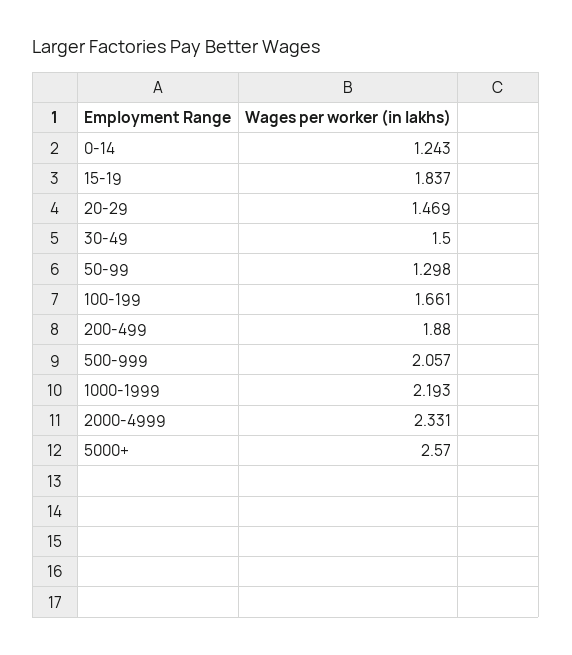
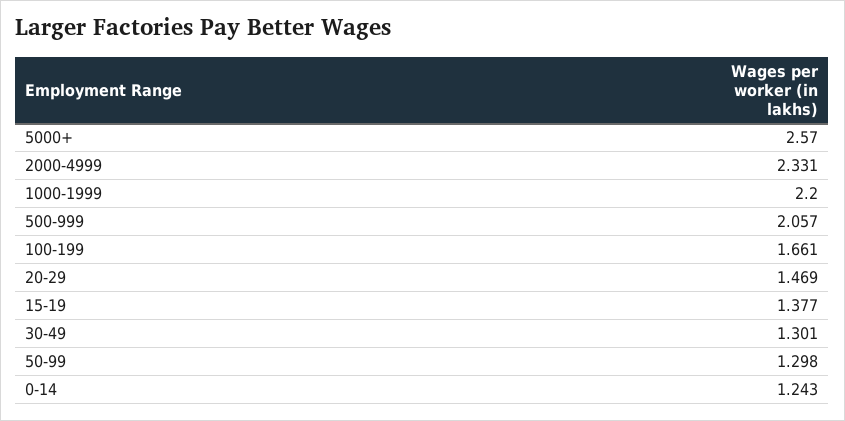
  {
    "0-14": 1.243,
-   "15-19": 1.837,
+   "15-19": 1.377,
    "20-29": 1.469,
-   "30-49": 1.5,
+   "30-49": 1.301,
    "50-99": 1.298,
    "100-199": 1.661,
-   "200-499": 1.88,
    "500-999": 2.057,
-   "1000-1999": 2.193,
+   "1000-1999": 2.2,
    "2000-4999": 2.331,
    "5000+": 2.57
  }

